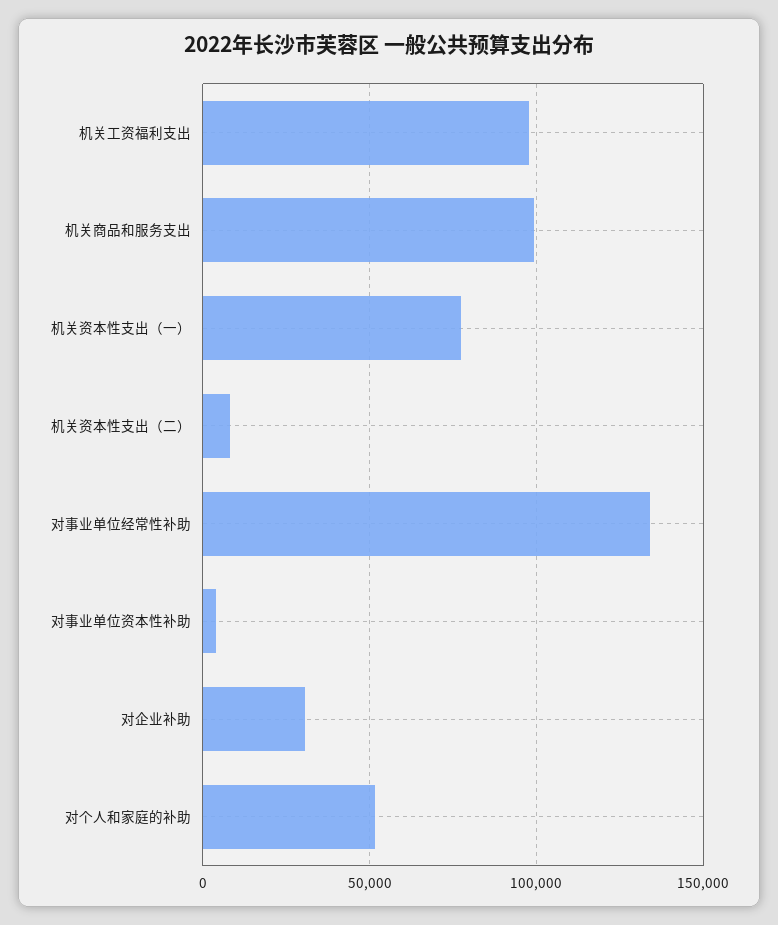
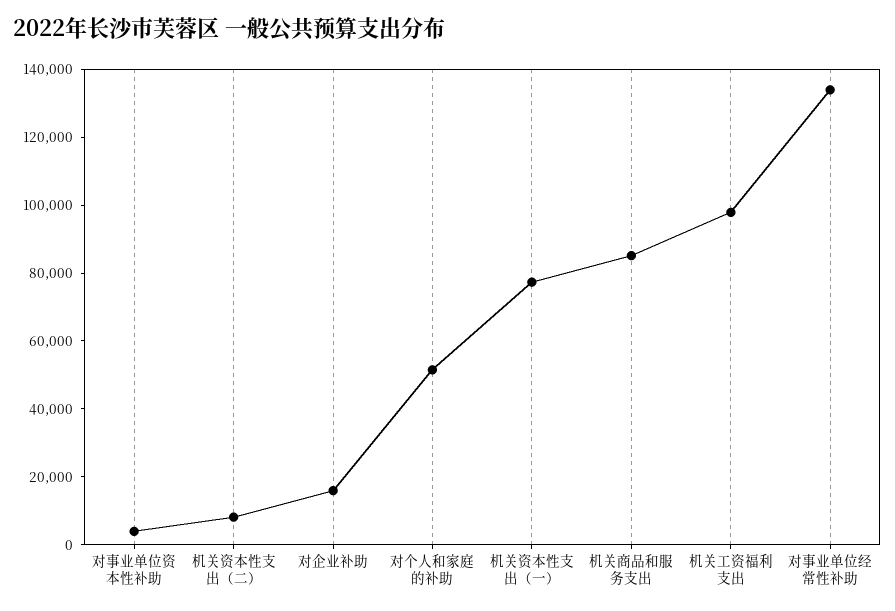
  {
    "机关工资福利支出": 100000,
-   "机关商品和服务支出": 100000,
+   "机关商品和服务支出": 85000,
    "机关资本性支出（一）": 75000,
    "机关资本性支出（二）": 10000,
    "对事业单位经常性补助": 135000,
    "对事业单位资本性补助": 5000,
-   "对企业补助": 30000,
+   "对企业补助": 15000,
    "对个人和家庭的补助": 50000
  }

